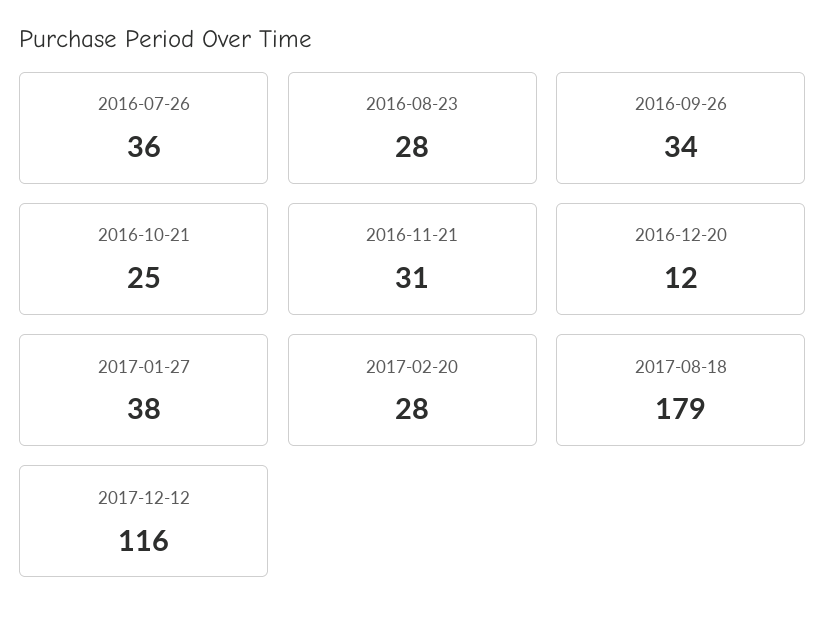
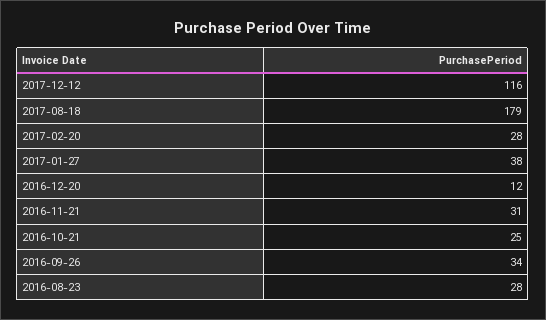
  {
-   "2016-07-26": 36,
    "2016-08-23": 28,
    "2016-09-26": 34,
    "2016-10-21": 25,
    "2016-11-21": 31,
    "2016-12-20": 12,
    "2017-01-27": 38,
    "2017-02-20": 28,
    "2017-08-18": 179,
    "2017-12-12": 116
  }

